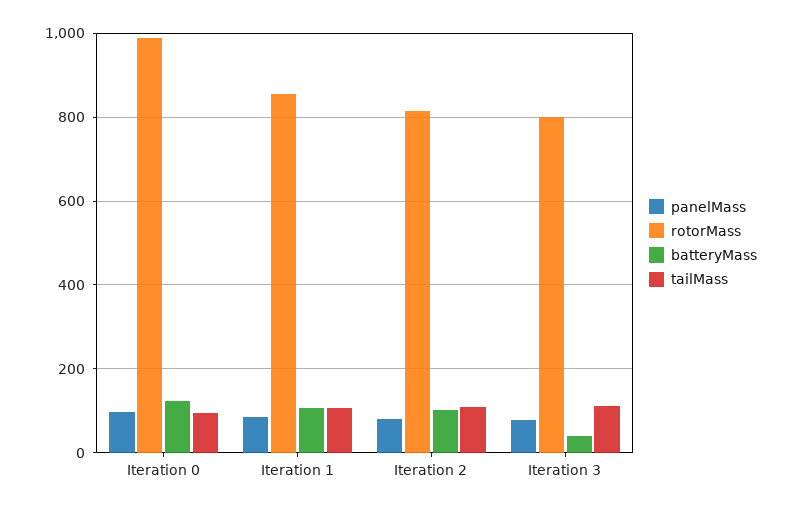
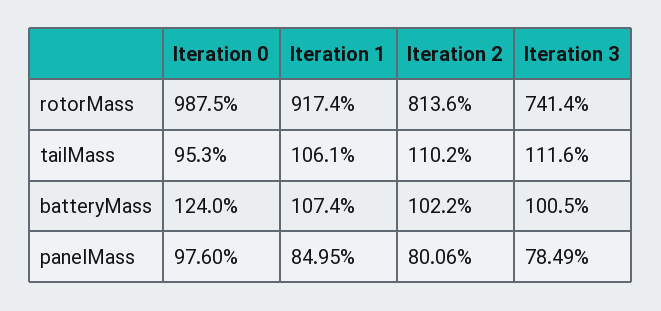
  {
    "panelMass": {
      "Iteration 0": 97.6,
      "Iteration 1": 84.95,
      "Iteration 2": 80.06,
      "Iteration 3": 78.49
    },
    "rotorMass": {
      "Iteration 0": 987.5,
-     "Iteration 1": 860,
+     "Iteration 1": 917.4,
      "Iteration 2": 813.6,
-     "Iteration 3": 800
+     "Iteration 3": 741.4
    },
    "batteryMass": {
      "Iteration 0": 124,
      "Iteration 1": 107.4,
      "Iteration 2": 102.2,
-     "Iteration 3": 40
+     "Iteration 3": 100.5
    },
    "tailMass": {
      "Iteration 0": 95.3,
      "Iteration 1": 106.1,
      "Iteration 2": 110.2,
      "Iteration 3": 111.6
    }
  }

